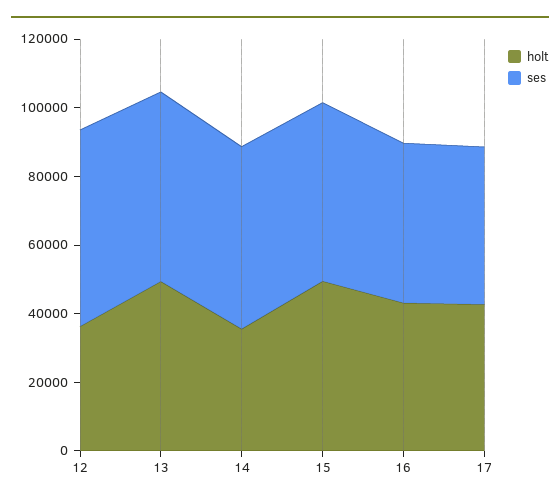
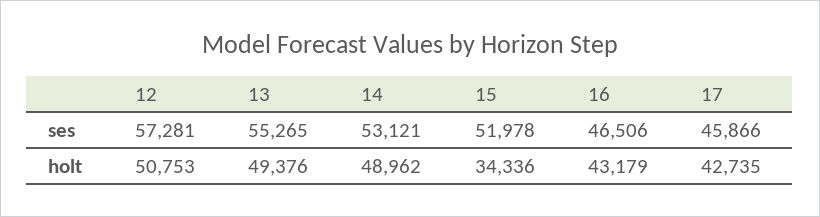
  {
    "holt": {
-     "12": 35000,
+     "12": 50753,
      "13": 49376,
-     "14": 35000,
+     "14": 48962,
-     "15": 50000,
+     "15": 34336,
      "16": 43179,
      "17": 42735
    },
    "ses": {
      "12": 57281,
      "13": 55265,
      "14": 53121,
      "15": 51978,
      "16": 46506,
      "17": 45866
    }
  }

